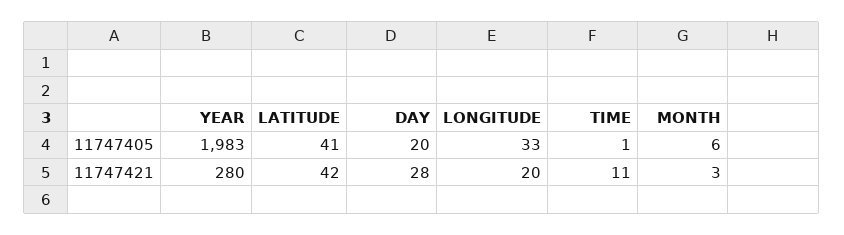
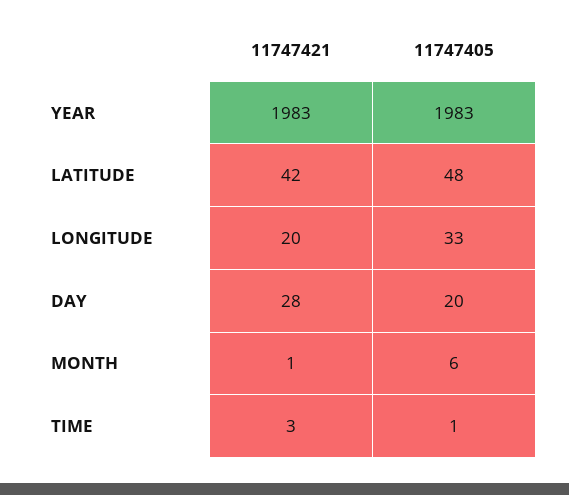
  {
    "YEAR": {
      "11747405": 1983,
-     "11747421": 280
+     "11747421": 1983
    },
    "LATITUDE": {
-     "11747405": 41,
+     "11747405": 48,
      "11747421": 42
    },
    "DAY": {
      "11747405": 20,
      "11747421": 28
    },
    "LONGITUDE": {
      "11747405": 33,
      "11747421": 20
    },
    "TIME": {
      "11747405": 1,
-     "11747421": 11
+     "11747421": 3
    },
    "MONTH": {
      "11747405": 6,
-     "11747421": 3
+     "11747421": 1
    }
  }

